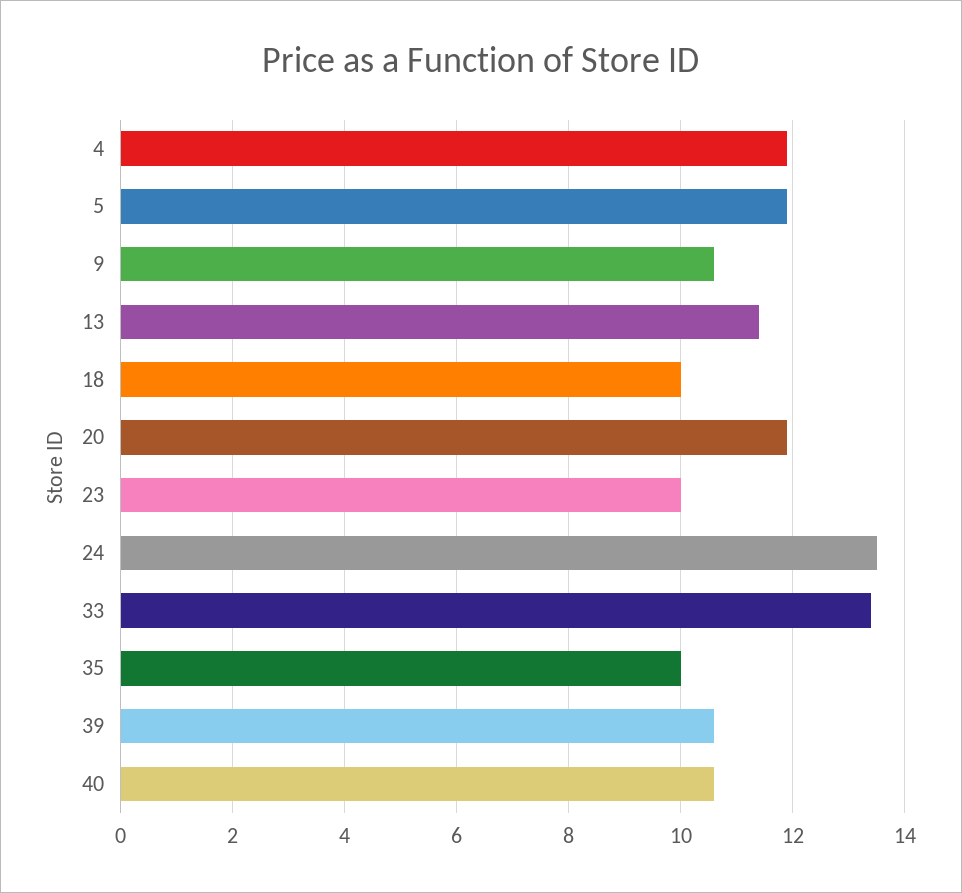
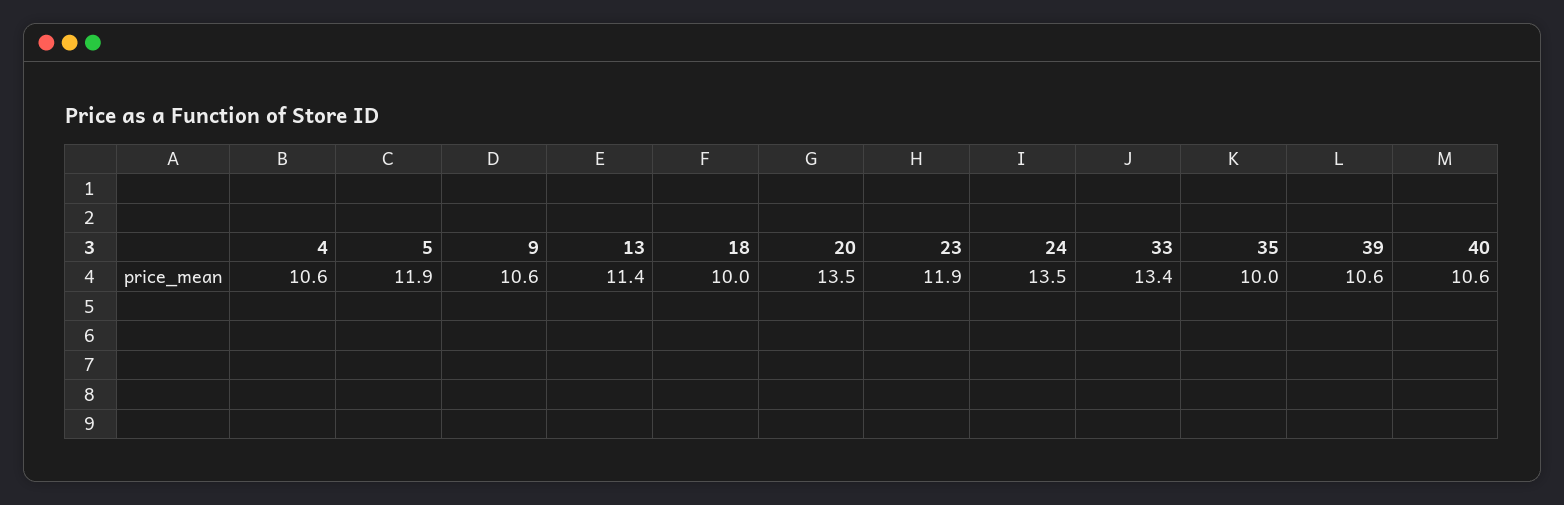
  {
-   "4": 12,
+   "4": 10.6,
    "5": 11.9,
    "9": 10.6,
    "13": 11.4,
    "18": 10,
-   "20": 12,
+   "20": 13.5,
-   "23": 10,
+   "23": 11.9,
    "24": 13.5,
    "33": 13.4,
    "35": 10,
    "39": 10.6,
    "40": 10.6
  }

